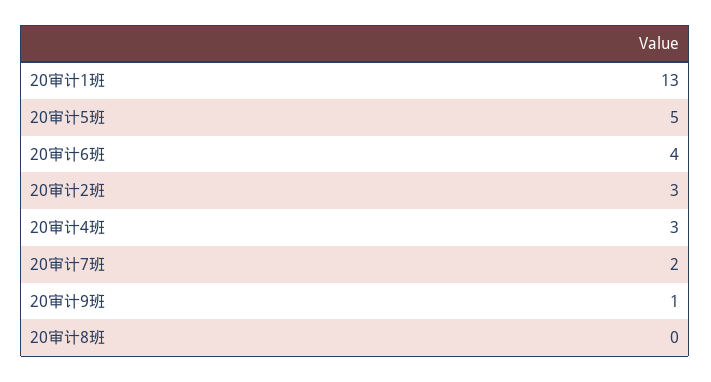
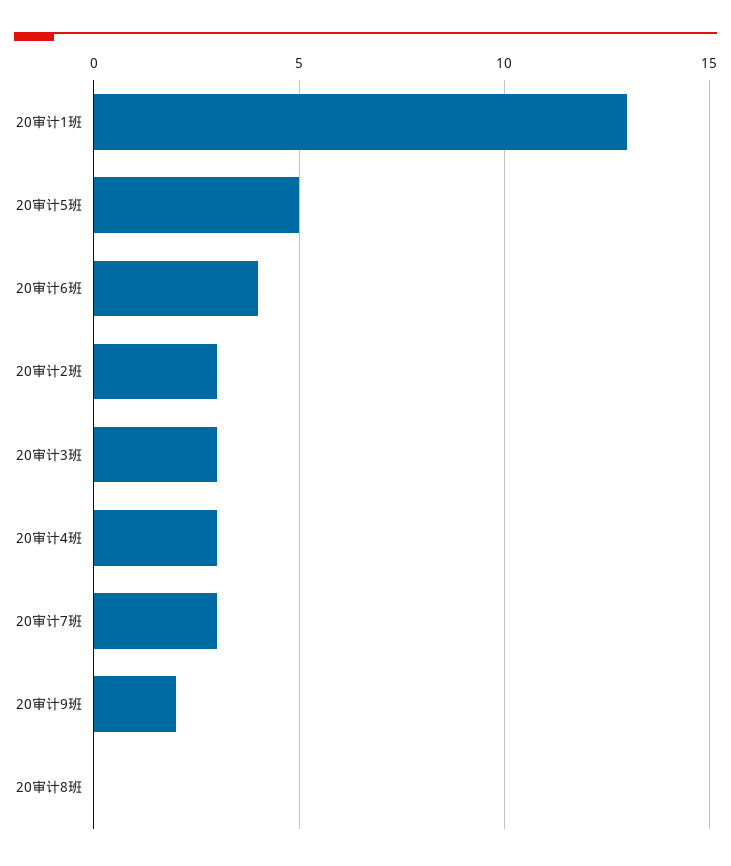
  {
    "20审计1班": 13,
    "20审计5班": 5,
    "20审计6班": 4,
    "20审计2班": 3,
    "20审计4班": 3,
-   "20审计7班": 2,
+   "20审计7班": 3,
-   "20审计9班": 1,
+   "20审计9班": 2,
-   "20审计8班": 0
+   "20审计8班": 0,
+   "20审计3班": 3
  }

